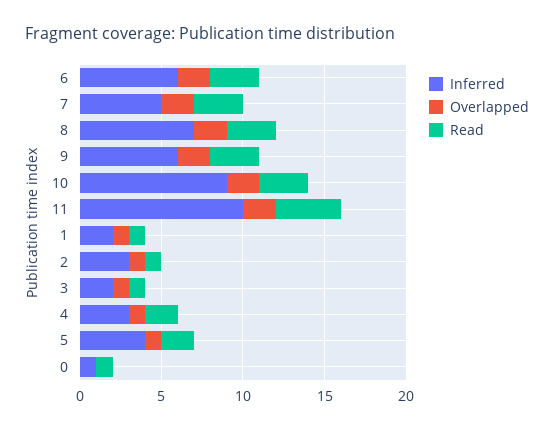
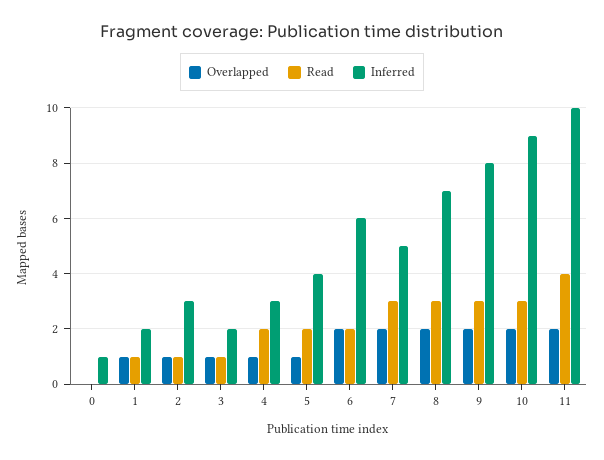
  {
    "Inferred": {
      "6": 6,
      "7": 5,
      "8": 7,
-     "9": 6,
+     "9": 8,
      "10": 9,
      "11": 10,
      "1": 2,
      "2": 3,
      "3": 2,
      "4": 3,
      "5": 4,
      "0": 1
    },
    "Overlapped": {
      "6": 2,
      "7": 2,
      "8": 2,
      "9": 2,
      "10": 2,
      "11": 2,
      "1": 1,
      "2": 1,
      "3": 1,
      "4": 1,
      "5": 1,
      "0": 0
    },
    "Read": {
-     "6": 3,
+     "6": 2,
      "7": 3,
      "8": 3,
      "9": 3,
      "10": 3,
      "11": 4,
      "1": 1,
      "2": 1,
      "3": 1,
      "4": 2,
      "5": 2,
-     "0": 1
+     "0": 0
    }
  }

